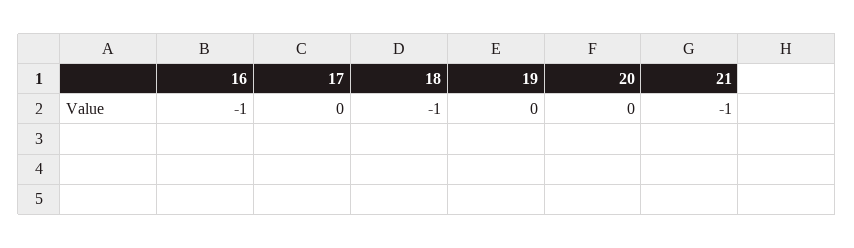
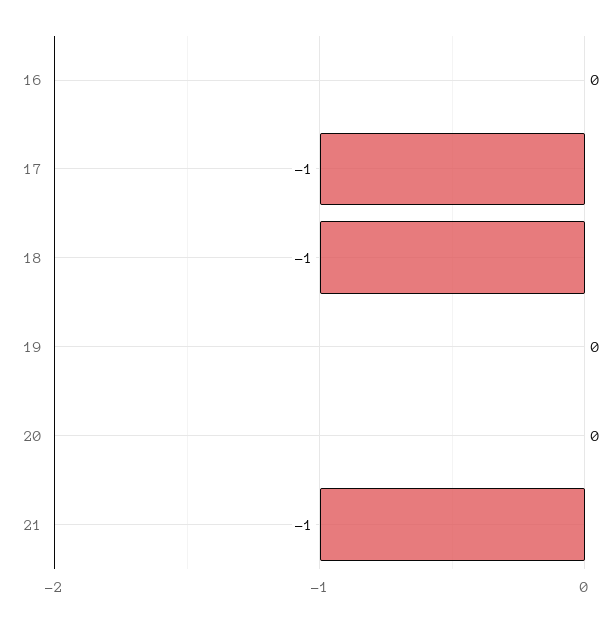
  {
-   "16": -1,
+   "16": 0,
-   "17": 0,
+   "17": -1,
    "18": -1,
    "19": 0,
    "20": 0,
    "21": -1
  }

